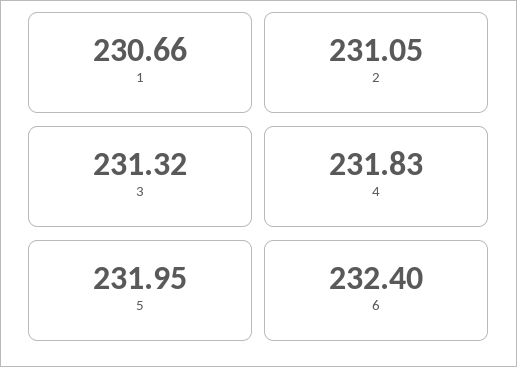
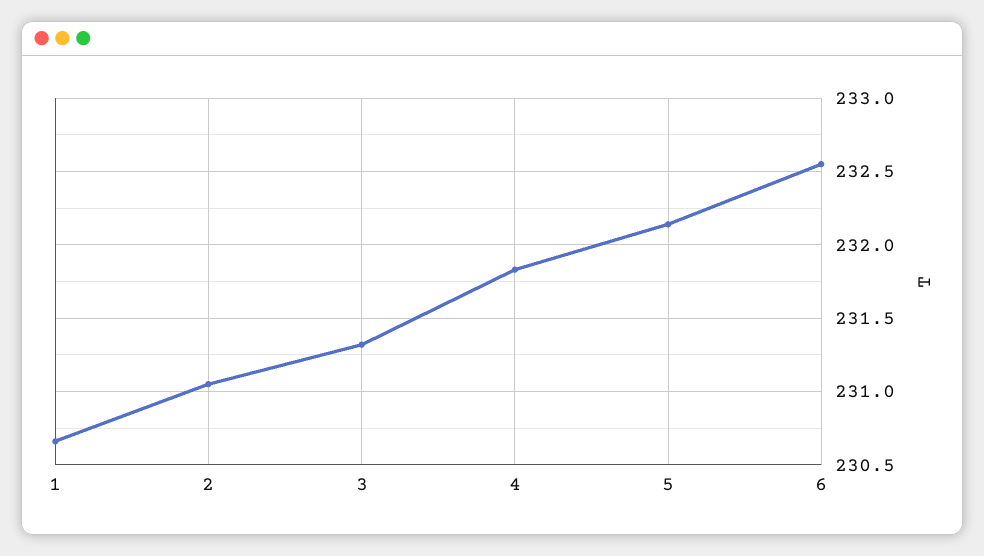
  {
    "1": 230.66,
    "2": 231.05,
    "3": 231.32,
    "4": 231.83,
-   "5": 231.95,
+   "5": 232.15,
-   "6": 232.4
+   "6": 232.55
  }

